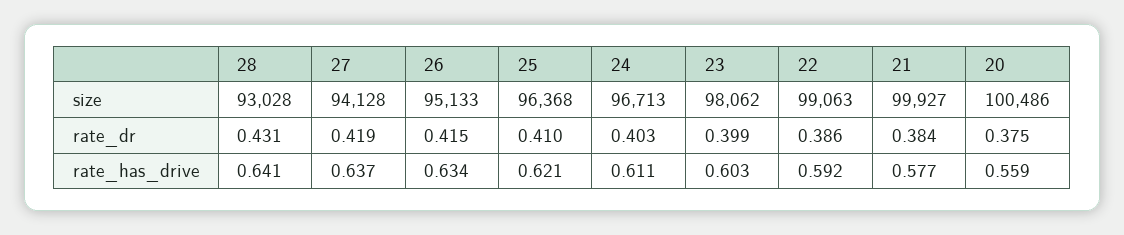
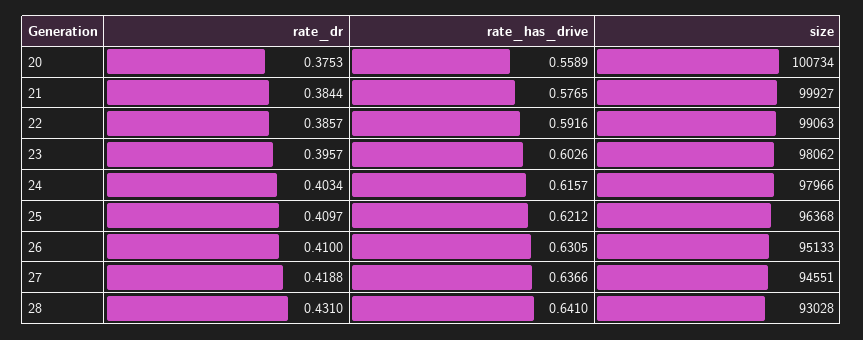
  {
    "28": {
      "size": 93028,
      "rate_dr": 0.431,
      "rate_has_drive": 0.641
    },
    "27": {
-     "size": 94128,
+     "size": 94551,
      "rate_dr": 0.4188,
      "rate_has_drive": 0.6366
    },
    "26": {
      "size": 95133,
-     "rate_dr": 0.415,
+     "rate_dr": 0.41,
-     "rate_has_drive": 0.634
+     "rate_has_drive": 0.6305
    },
    "25": {
      "size": 96368,
      "rate_dr": 0.4097,
      "rate_has_drive": 0.6212
    },
    "24": {
-     "size": 96713,
+     "size": 97966,
      "rate_dr": 0.4034,
-     "rate_has_drive": 0.611
+     "rate_has_drive": 0.6157
    },
    "23": {
      "size": 98062,
-     "rate_dr": 0.399,
+     "rate_dr": 0.3957,
      "rate_has_drive": 0.6026
    },
    "22": {
      "size": 99063,
      "rate_dr": 0.3857,
      "rate_has_drive": 0.5916
    },
    "21": {
      "size": 99927,
      "rate_dr": 0.3844,
      "rate_has_drive": 0.5765
    },
    "20": {
-     "size": 100486,
+     "size": 100734,
      "rate_dr": 0.3753,
      "rate_has_drive": 0.5589
    }
  }

